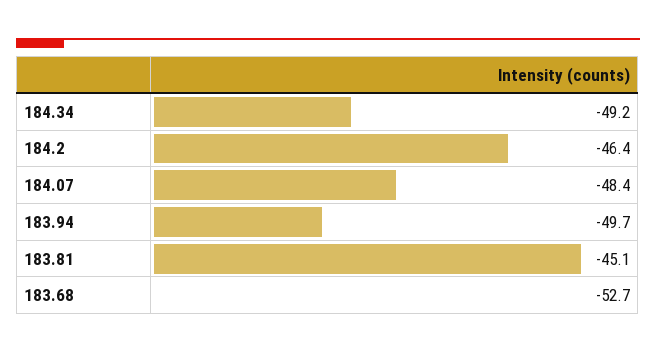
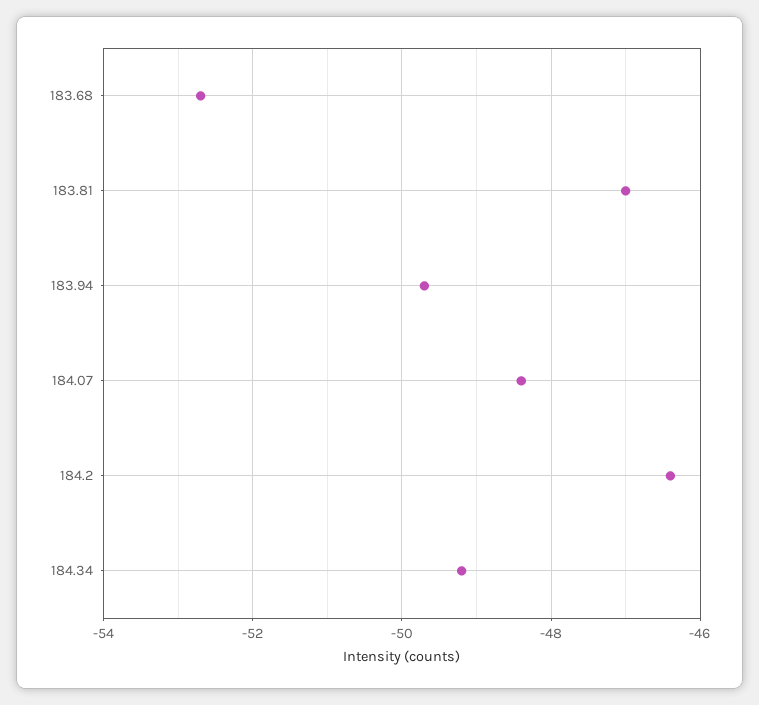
  {
    "184.34": -49.2,
    "184.2": -46.4,
    "184.07": -48.4,
    "183.94": -49.7,
-   "183.81": -45.1,
+   "183.81": -47,
    "183.68": -52.7
  }

